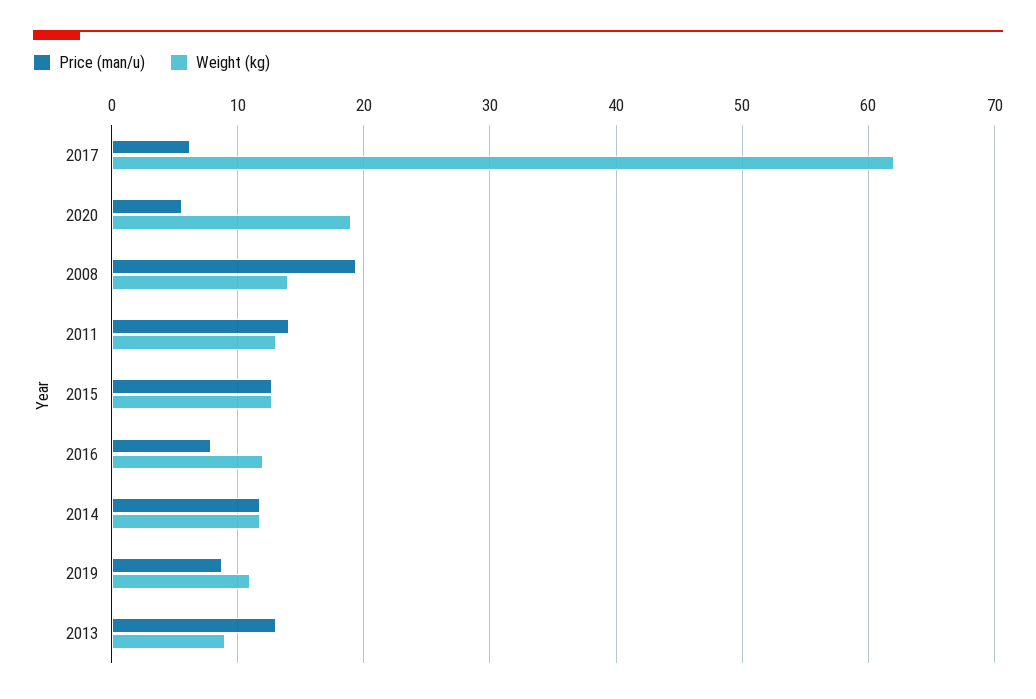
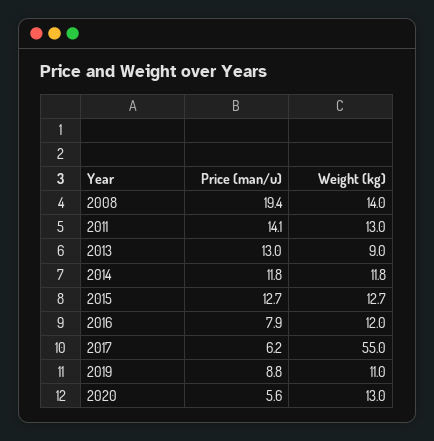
  {
    "Price (man/u)": {
      "2017": 6.2,
      "2020": 5.6,
      "2008": 19.4,
      "2011": 14.1,
      "2015": 12.7,
      "2016": 7.9,
      "2014": 11.8,
      "2019": 8.8,
      "2013": 13
    },
    "Weight (kg)": {
-     "2017": 62,
+     "2017": 55,
-     "2020": 19,
+     "2020": 13,
      "2008": 14,
      "2011": 13,
      "2015": 12.7,
      "2016": 12,
      "2014": 11.8,
      "2019": 11,
      "2013": 9
    }
  }

